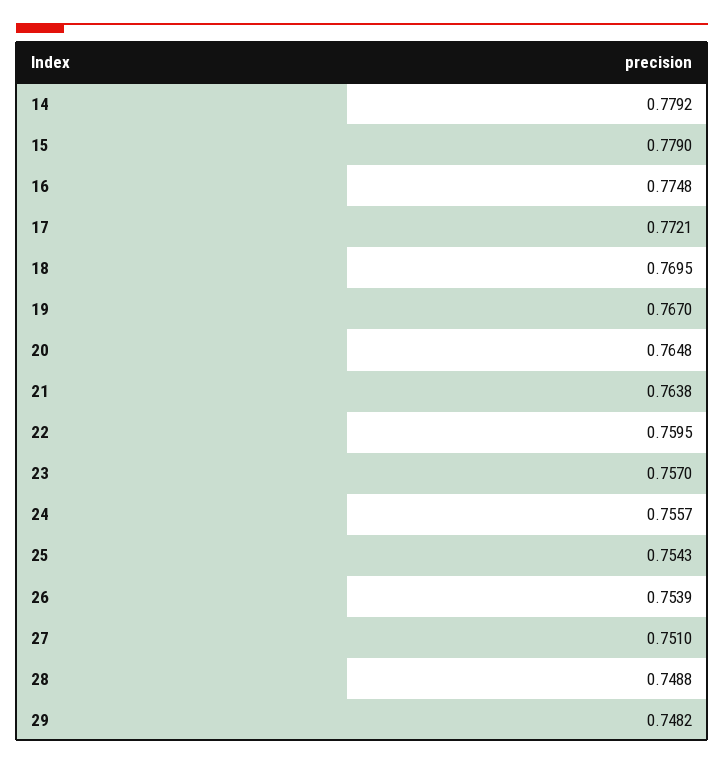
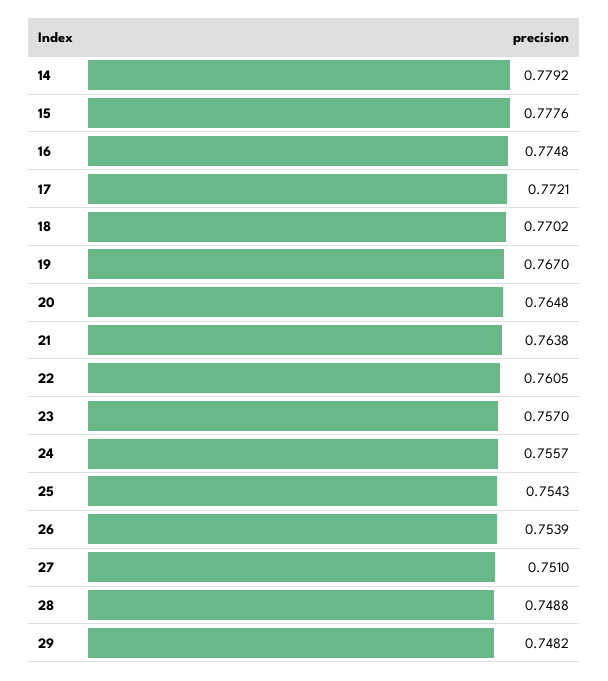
  {
    "14": 0.7792,
-   "15": 0.779,
+   "15": 0.7776,
    "16": 0.7748,
    "17": 0.7721,
-   "18": 0.7695,
+   "18": 0.7702,
    "19": 0.767,
    "20": 0.7648,
    "21": 0.7638,
-   "22": 0.7595,
+   "22": 0.7605,
    "23": 0.757,
    "24": 0.7557,
    "25": 0.7543,
    "26": 0.7539,
    "27": 0.751,
    "28": 0.7488,
    "29": 0.7482
  }

